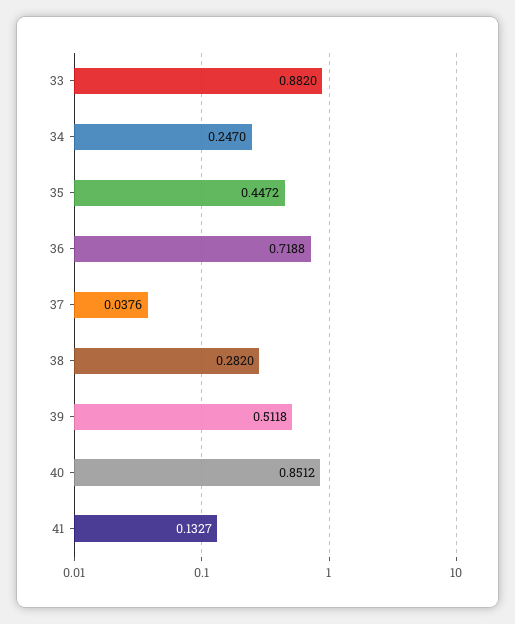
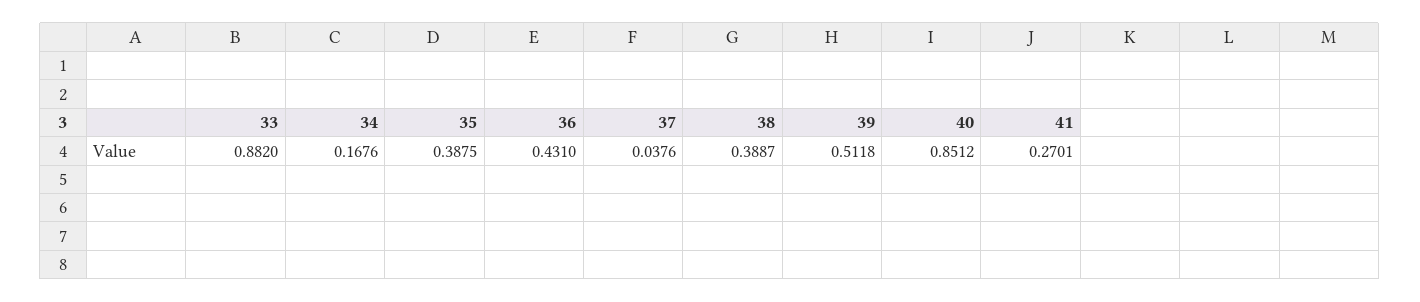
  {
    "33": 0.882,
-   "34": 0.247,
+   "34": 0.1676,
-   "35": 0.4472,
+   "35": 0.3875,
-   "36": 0.7188,
+   "36": 0.431,
    "37": 0.0376,
-   "38": 0.282,
+   "38": 0.3887,
    "39": 0.5118,
    "40": 0.8512,
-   "41": 0.1327
+   "41": 0.2701
  }

